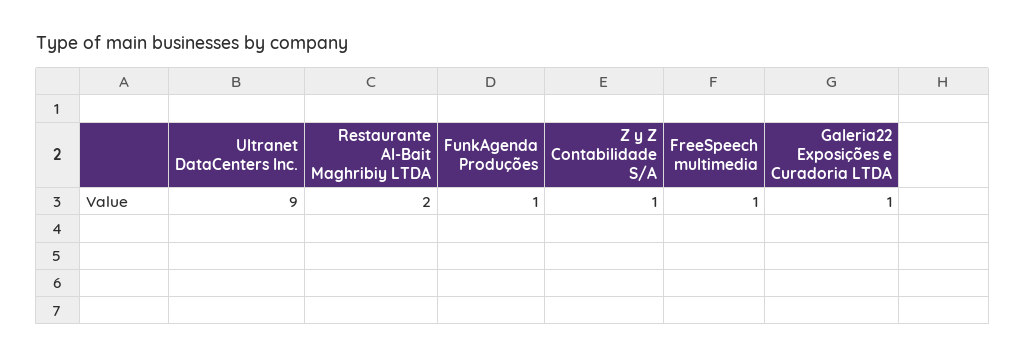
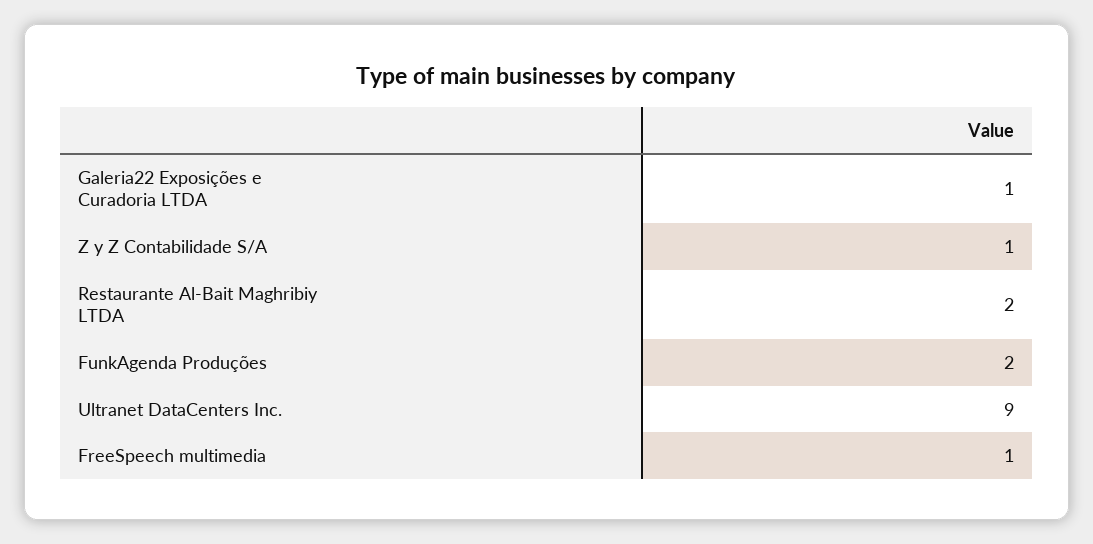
  {
    "Ultranet DataCenters Inc.": 9,
    "Restaurante Al-Bait Maghribiy LTDA": 2,
-   "FunkAgenda Produções": 1,
+   "FunkAgenda Produções": 2,
    "Z y Z Contabilidade S/A": 1,
    "FreeSpeech multimedia": 1,
    "Galeria22 Exposições e Curadoria LTDA": 1
  }

